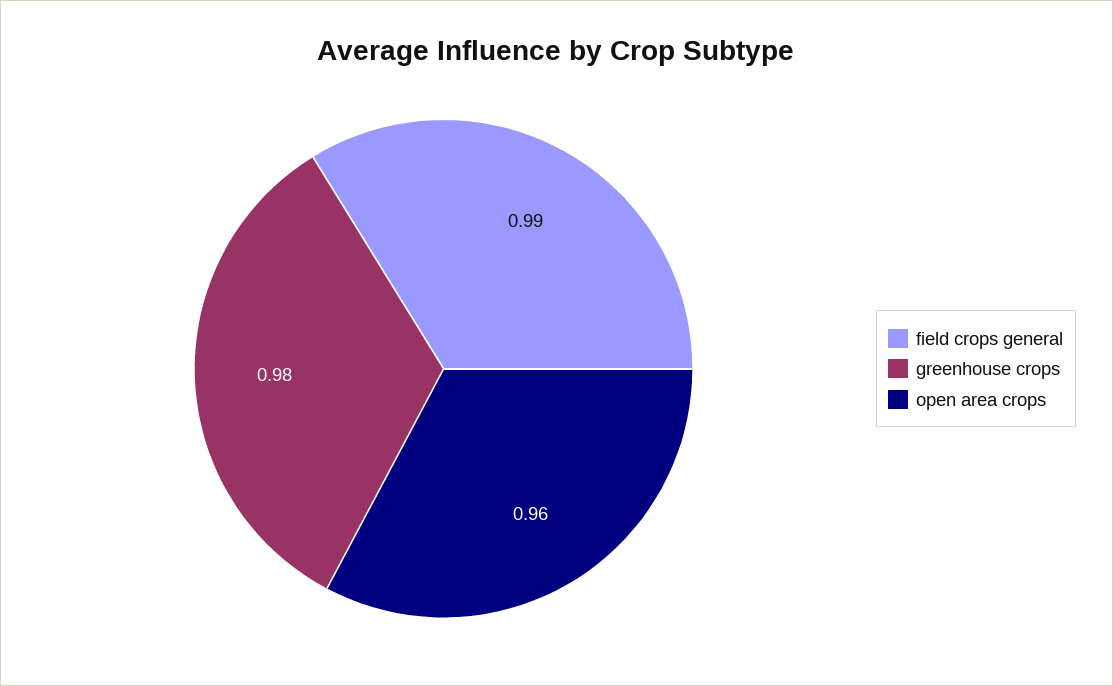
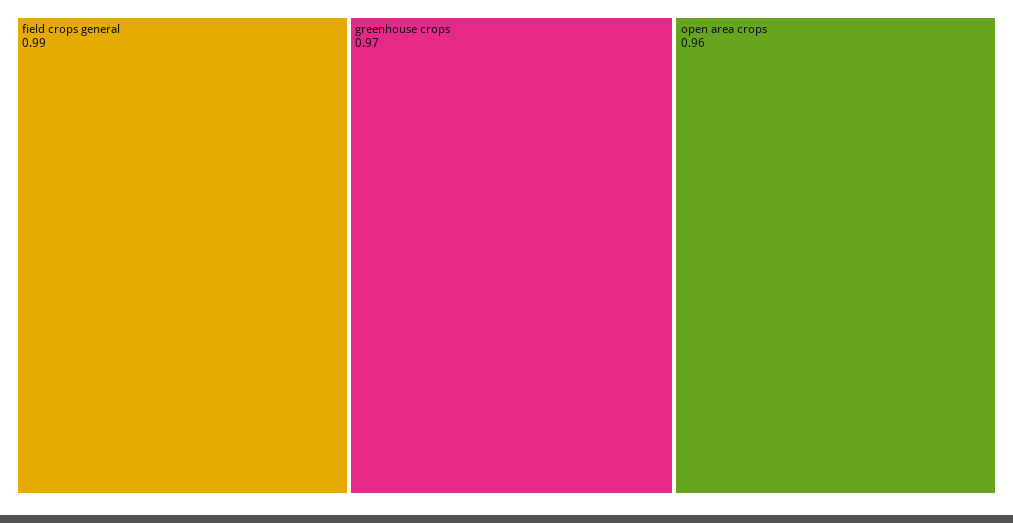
  {
    "field crops general": 0.99,
-   "greenhouse crops": 0.98,
+   "greenhouse crops": 0.97,
    "open area crops": 0.96
  }

